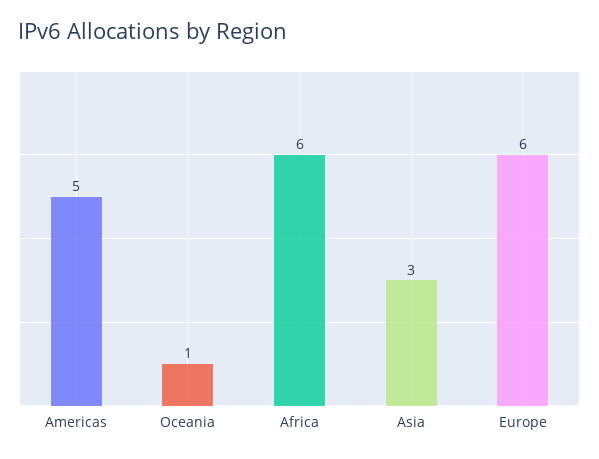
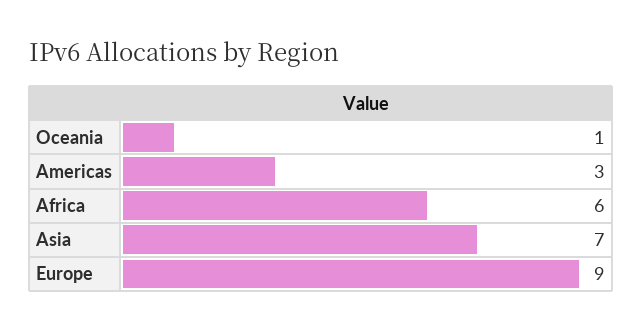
  {
-   "Americas": 5,
+   "Americas": 3,
    "Oceania": 1,
    "Africa": 6,
-   "Asia": 3,
+   "Asia": 7,
-   "Europe": 6
+   "Europe": 9
  }

